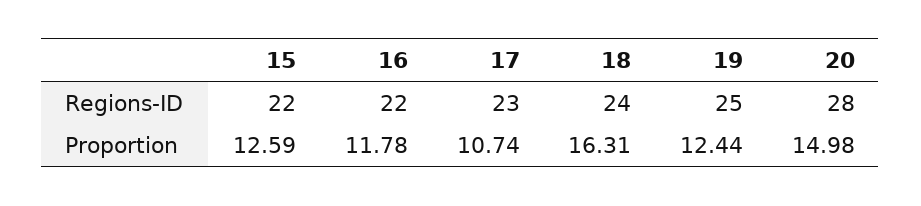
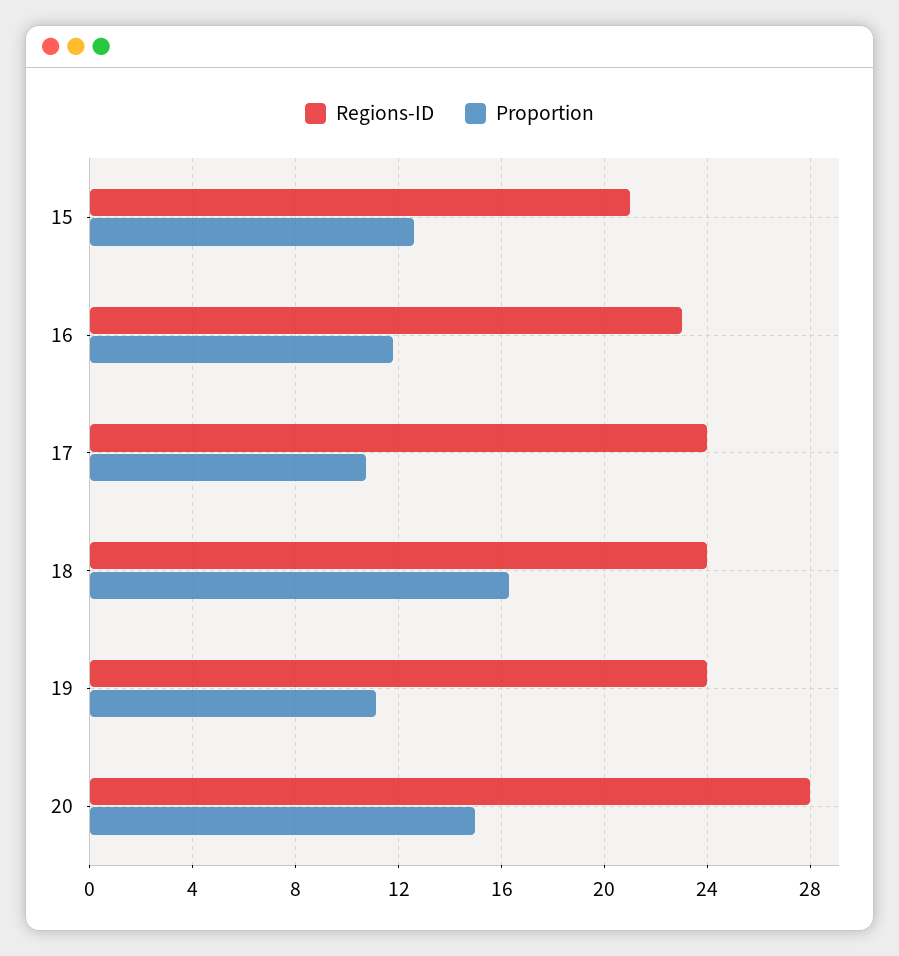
  {
    "Regions-ID": {
-     "15": 22,
+     "15": 21,
-     "16": 22,
+     "16": 23,
-     "17": 23,
+     "17": 24,
      "18": 24,
-     "19": 25,
+     "19": 24,
      "20": 28
    },
    "Proportion": {
      "15": 12.59,
      "16": 11.78,
      "17": 10.74,
      "18": 16.31,
-     "19": 12.44,
+     "19": 11,
      "20": 14.98
    }
  }

